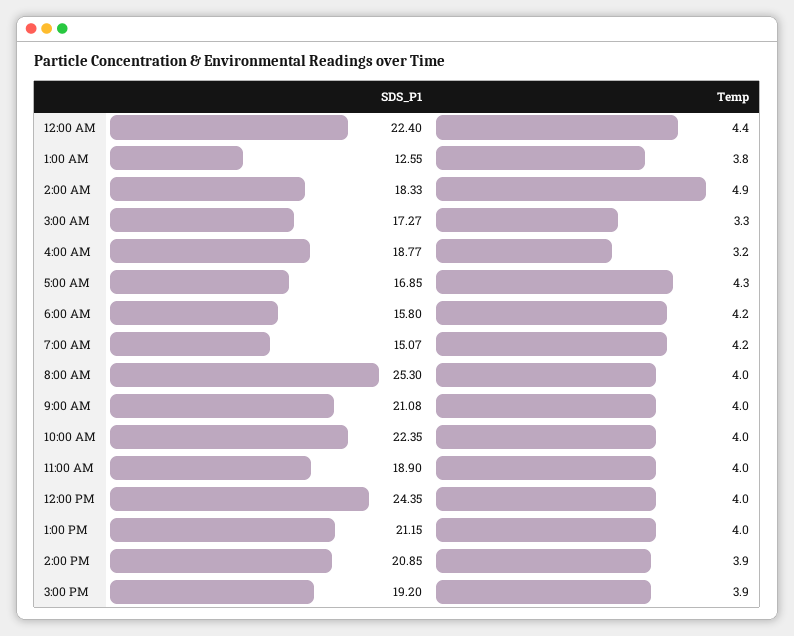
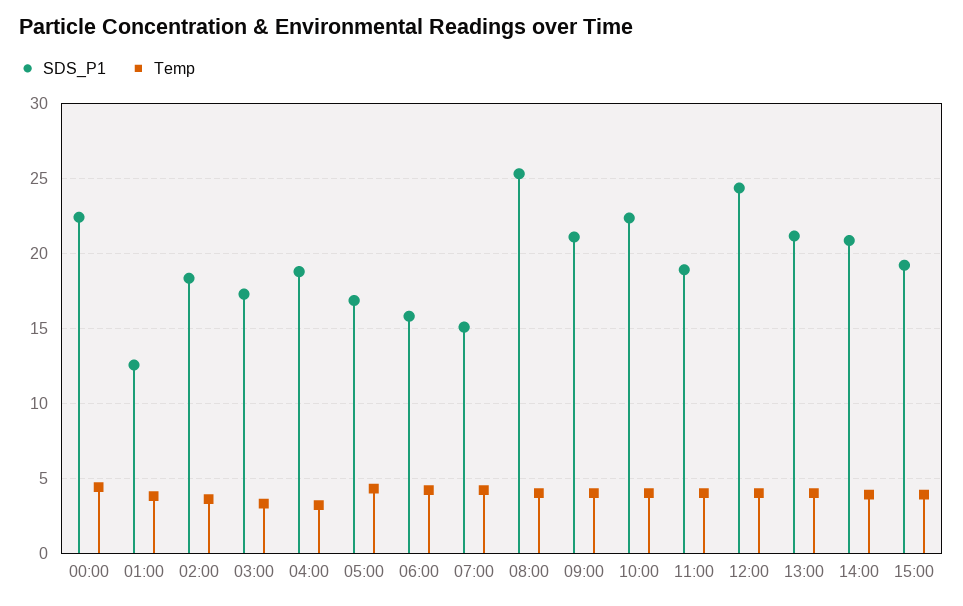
  {
    "SDS_P1": {
      "12:00 AM": 22.4,
      "1:00 AM": 12.55,
      "2:00 AM": 18.33,
      "3:00 AM": 17.27,
      "4:00 AM": 18.77,
      "5:00 AM": 16.85,
      "6:00 AM": 15.8,
      "7:00 AM": 15.07,
      "8:00 AM": 25.3,
      "9:00 AM": 21.08,
      "10:00 AM": 22.35,
      "11:00 AM": 18.9,
      "12:00 PM": 24.35,
      "1:00 PM": 21.15,
      "2:00 PM": 20.85,
      "3:00 PM": 19.2
    },
    "Temp": {
      "12:00 AM": 4.4,
      "1:00 AM": 3.8,
-     "2:00 AM": 4.9,
+     "2:00 AM": 3.5,
      "3:00 AM": 3.3,
      "4:00 AM": 3.2,
      "5:00 AM": 4.3,
      "6:00 AM": 4.2,
      "7:00 AM": 4.2,
      "8:00 AM": 4,
      "9:00 AM": 4,
      "10:00 AM": 4,
      "11:00 AM": 4,
      "12:00 PM": 4,
      "1:00 PM": 4,
      "2:00 PM": 3.9,
      "3:00 PM": 3.9
    }
  }

